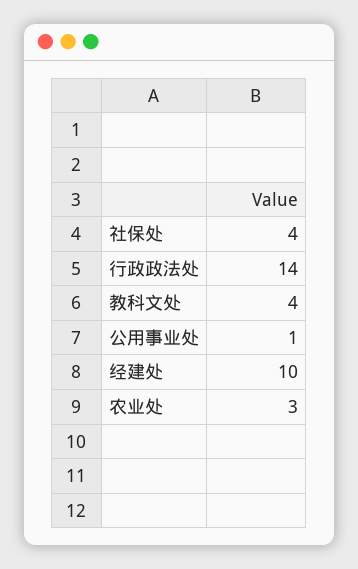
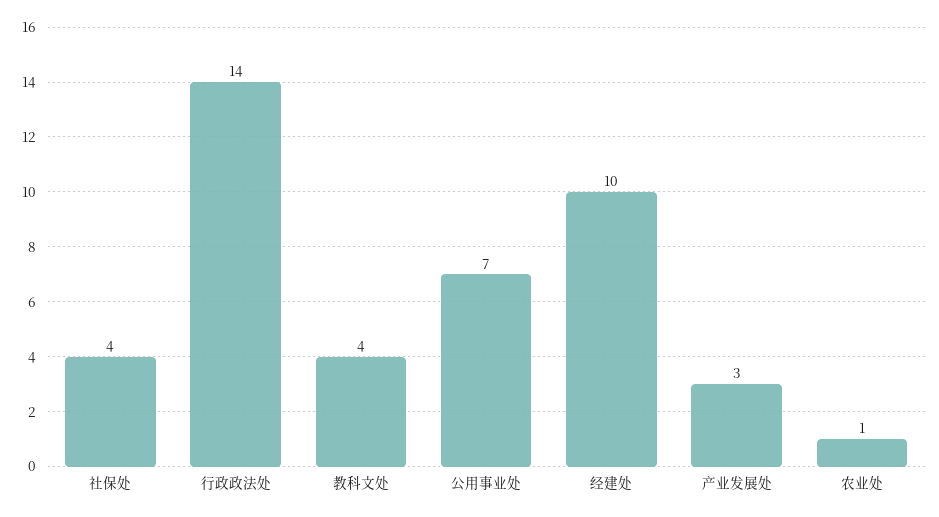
  {
    "社保处": 4,
    "行政政法处": 14,
    "教科文处": 4,
-   "公用事业处": 1,
+   "公用事业处": 7,
    "经建处": 10,
-   "农业处": 3
+   "农业处": 1,
+   "产业发展处": 3
  }

